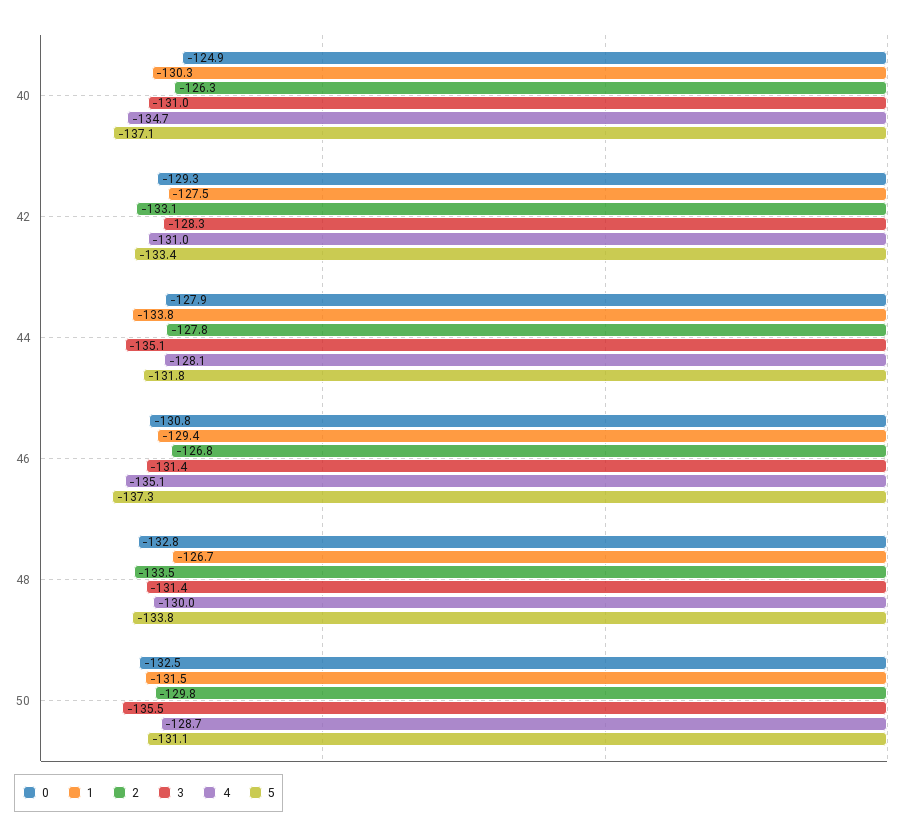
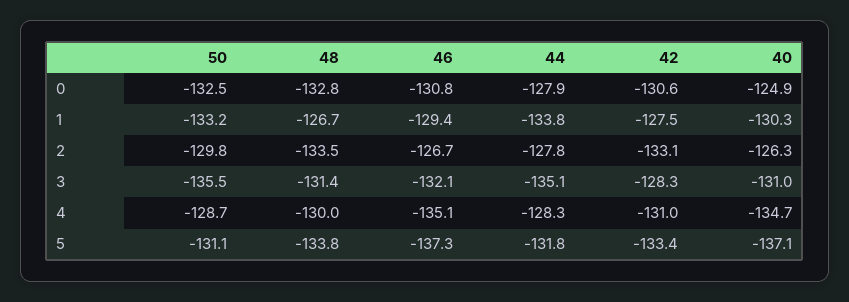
  {
    "0": {
      "40": -124.9,
-     "42": -129.3,
+     "42": -130.6,
      "44": -127.9,
      "46": -130.8,
      "48": -132.8,
      "50": -132.5
    },
    "1": {
      "40": -130.3,
      "42": -127.5,
      "44": -133.8,
      "46": -129.4,
      "48": -126.7,
-     "50": -131.5
+     "50": -133.2
    },
    "2": {
      "40": -126.3,
      "42": -133.1,
      "44": -127.8,
-     "46": -126.8,
+     "46": -126.7,
      "48": -133.5,
      "50": -129.8
    },
    "3": {
      "40": -131,
      "42": -128.3,
      "44": -135.1,
-     "46": -131.4,
+     "46": -132.1,
      "48": -131.4,
      "50": -135.5
    },
    "4": {
      "40": -134.7,
      "42": -131,
-     "44": -128.1,
+     "44": -128.3,
      "46": -135.1,
      "48": -130,
      "50": -128.7
    },
    "5": {
      "40": -137.1,
      "42": -133.4,
      "44": -131.8,
      "46": -137.3,
      "48": -133.8,
      "50": -131.1
    }
  }

